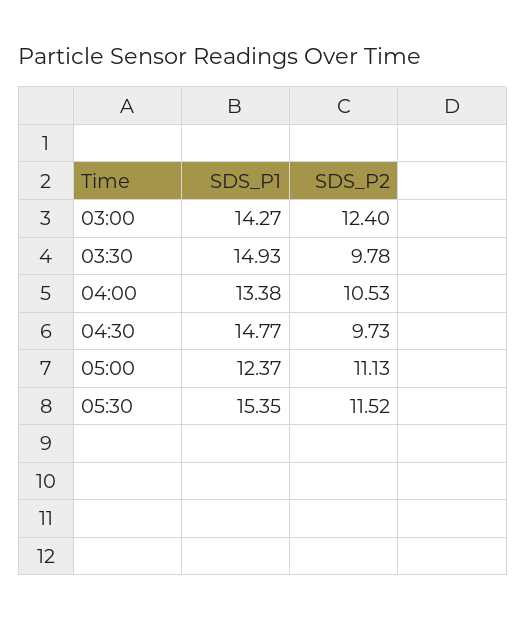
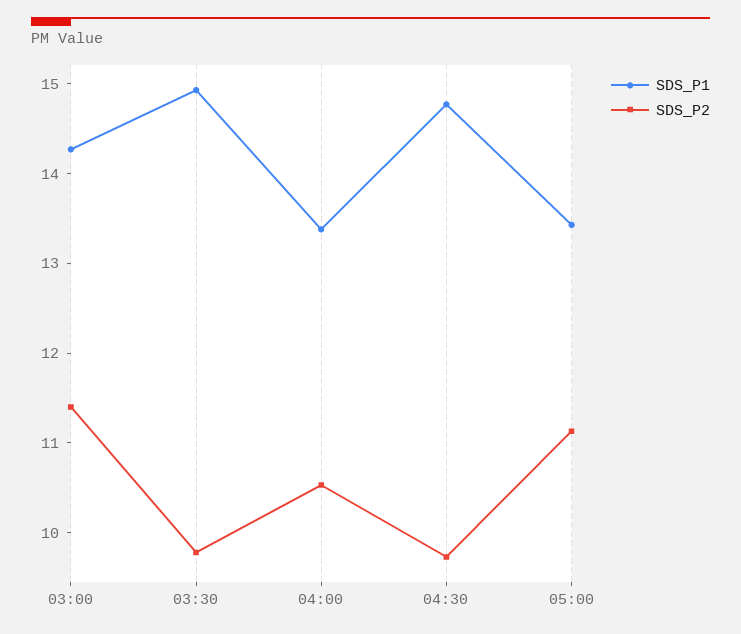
  {
    "SDS_P1": {
      "03:00": 14.27,
      "03:30": 14.93,
      "04:00": 13.38,
      "04:30": 14.77,
-     "05:00": 12.37,
+     "05:00": 13.4
-     "05:30": 15.35
    },
    "SDS_P2": {
-     "03:00": 12.4,
+     "03:00": 11.4,
      "03:30": 9.78,
      "04:00": 10.53,
      "04:30": 9.73,
-     "05:00": 11.13,
+     "05:00": 11.13
-     "05:30": 11.52
    }
  }

